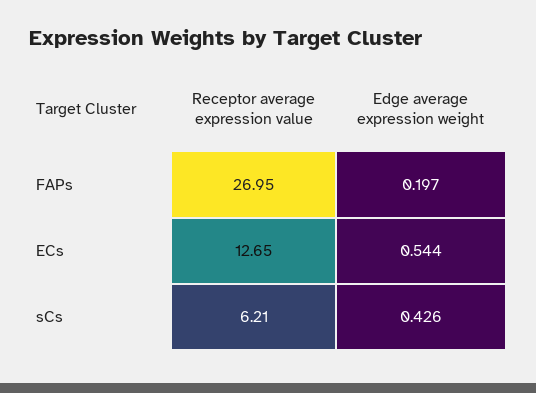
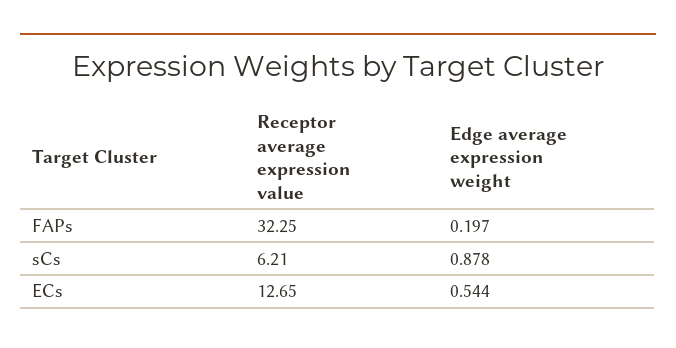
  {
    "Receptor average expression value": {
-     "FAPs": 26.95,
+     "FAPs": 32.25,
      "ECs": 12.65,
      "sCs": 6.21
    },
    "Edge average expression weight": {
      "FAPs": 0.197,
      "ECs": 0.544,
-     "sCs": 0.426
+     "sCs": 0.878
    }
  }

